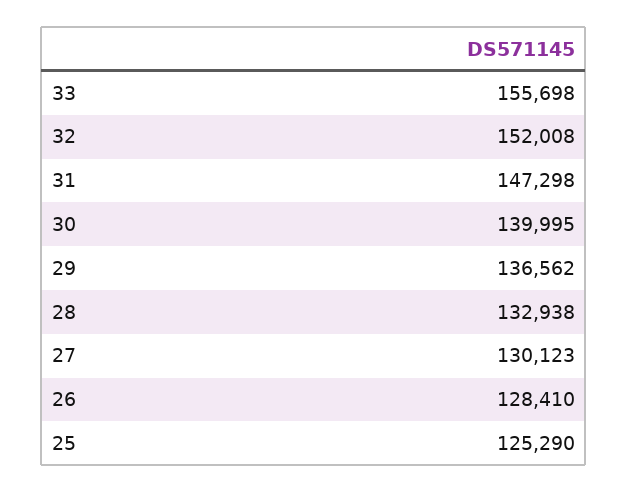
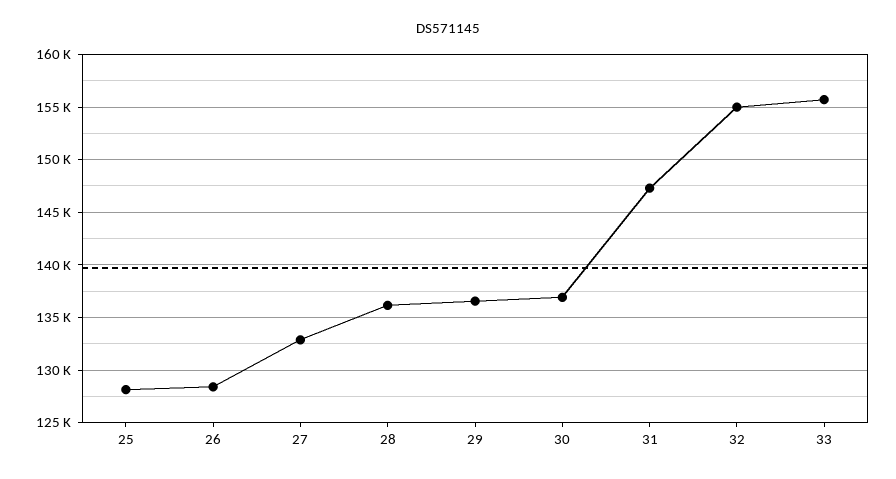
  {
    "33": 155698,
-   "32": 152008,
+   "32": 155000,
    "31": 147298,
-   "30": 139995,
+   "30": 137000,
    "29": 136562,
-   "28": 132938,
+   "28": 136000,
-   "27": 130123,
+   "27": 133000,
    "26": 128410,
-   "25": 125290
+   "25": 128000
  }

